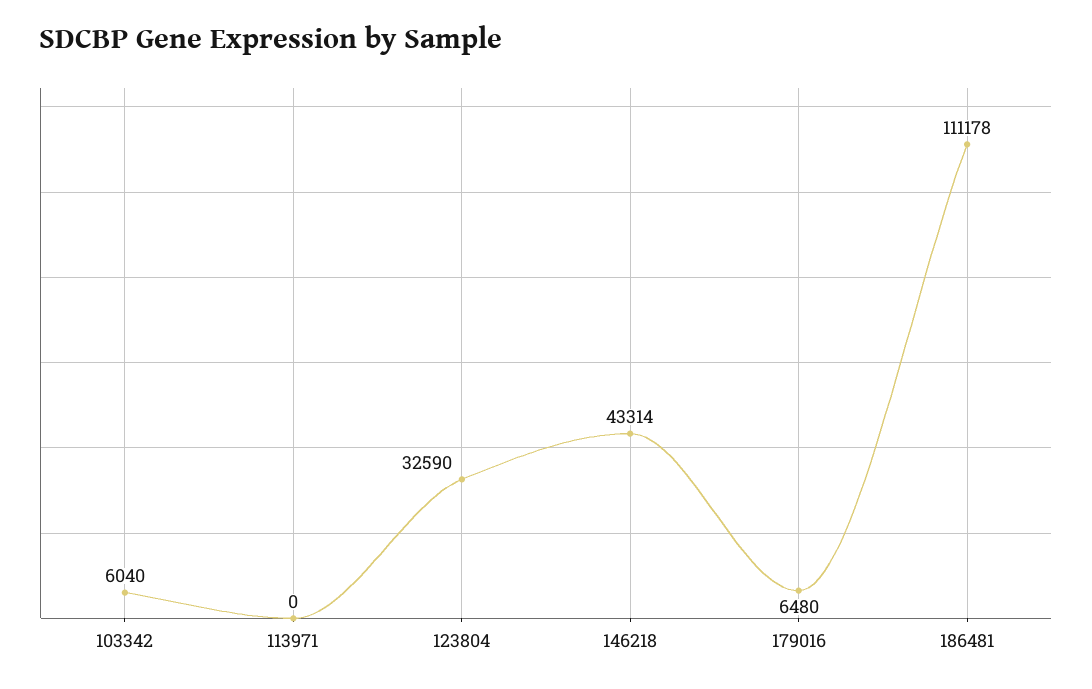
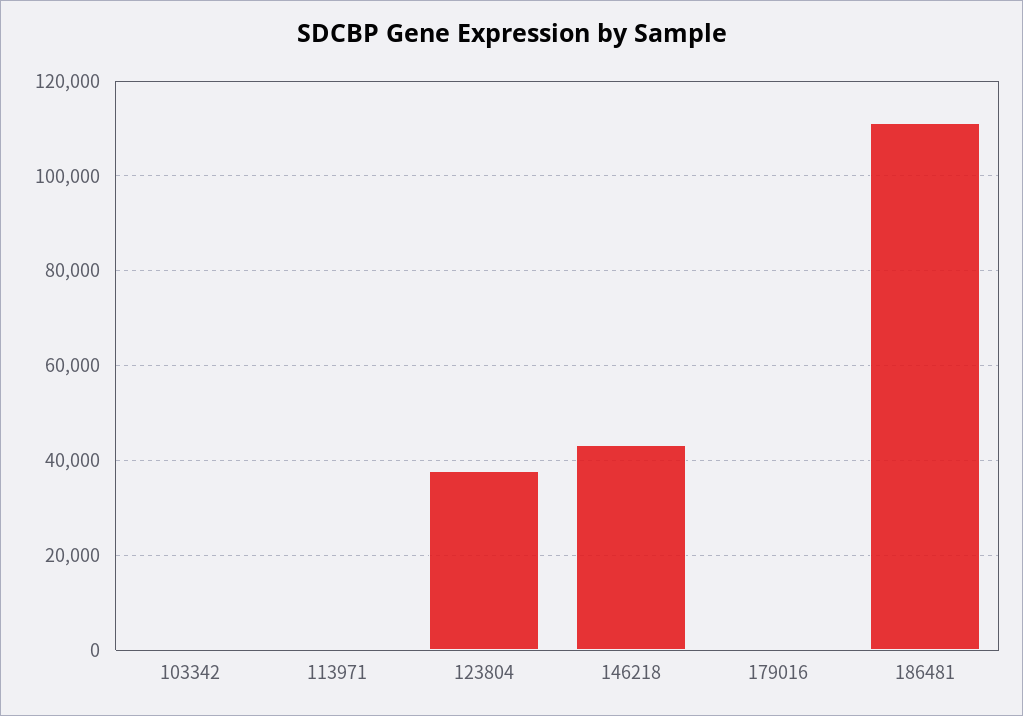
  {
-   "103342": 6040,
+   "103342": 0,
    "113971": 0,
-   "123804": 32590,
+   "123804": 38000,
    "146218": 43314,
-   "179016": 6480,
+   "179016": 0,
    "186481": 111178
  }

